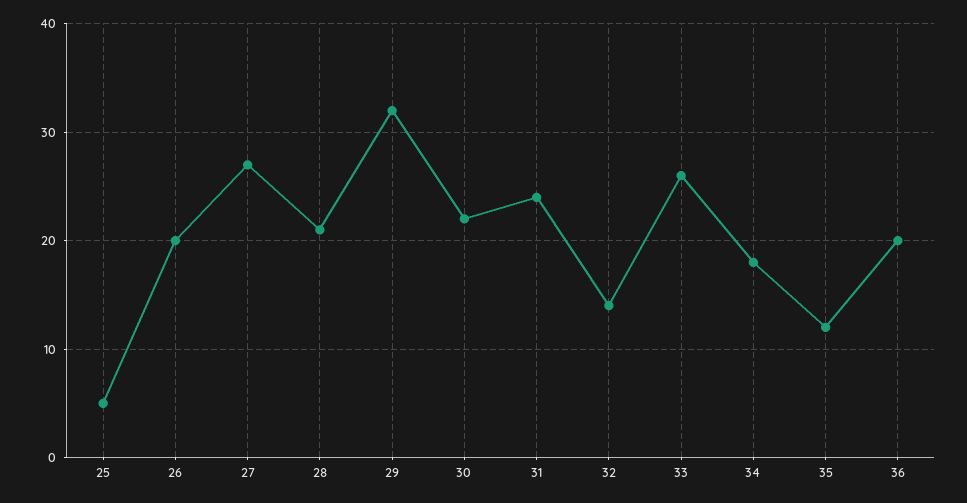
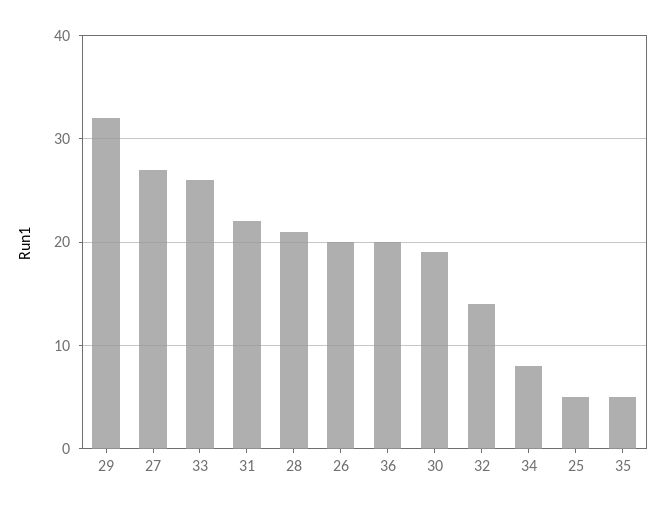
  {
    "25": 5,
    "26": 20,
    "27": 27,
    "28": 21,
    "29": 32,
-   "30": 22,
+   "30": 19,
-   "31": 24,
+   "31": 22,
    "32": 14,
    "33": 26,
-   "34": 18,
+   "34": 8,
-   "35": 12,
+   "35": 5,
    "36": 20
  }

